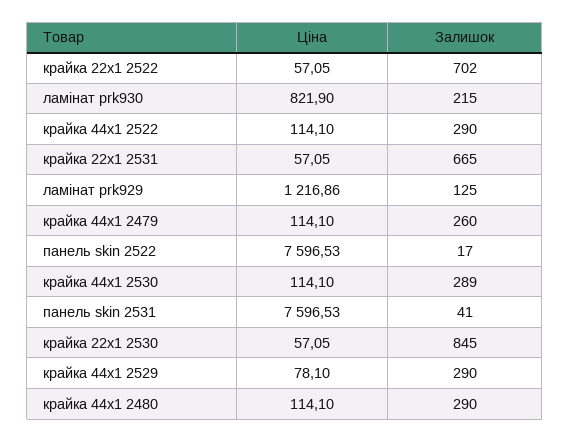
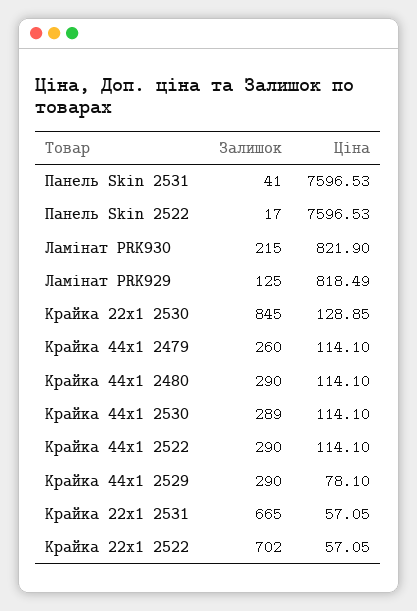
  {
    "Ціна": {
      "крайка 22x1 2522": 57.05,
      "ламінат prk930": 821.9,
      "крайка 44x1 2522": 114.1,
      "крайка 22x1 2531": 57.05,
-     "ламінат prk929": 1216.86,
+     "ламінат prk929": 818.49,
      "крайка 44x1 2479": 114.1,
      "панель skin 2522": 7596.53,
      "крайка 44x1 2530": 114.1,
      "панель skin 2531": 7596.53,
-     "крайка 22x1 2530": 57.05,
+     "крайка 22x1 2530": 128.85,
      "крайка 44x1 2529": 78.1,
      "крайка 44x1 2480": 114.1
    },
    "Залишок": {
      "крайка 22x1 2522": 702,
      "ламінат prk930": 215,
      "крайка 44x1 2522": 290,
      "крайка 22x1 2531": 665,
      "ламінат prk929": 125,
      "крайка 44x1 2479": 260,
      "панель skin 2522": 17,
      "крайка 44x1 2530": 289,
      "панель skin 2531": 41,
      "крайка 22x1 2530": 845,
      "крайка 44x1 2529": 290,
      "крайка 44x1 2480": 290
    }
  }

